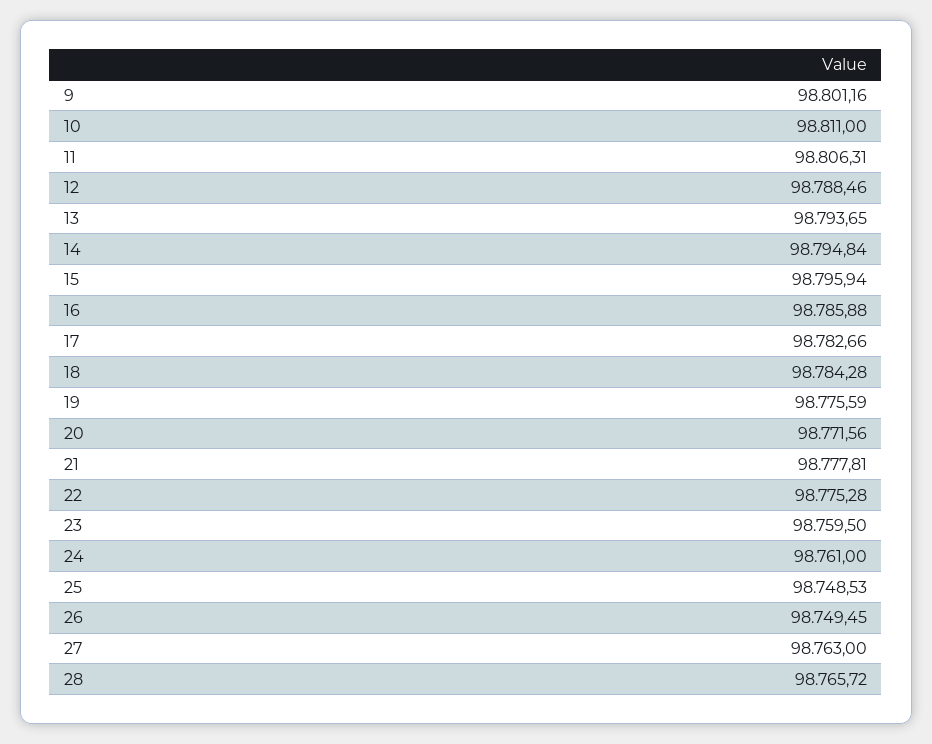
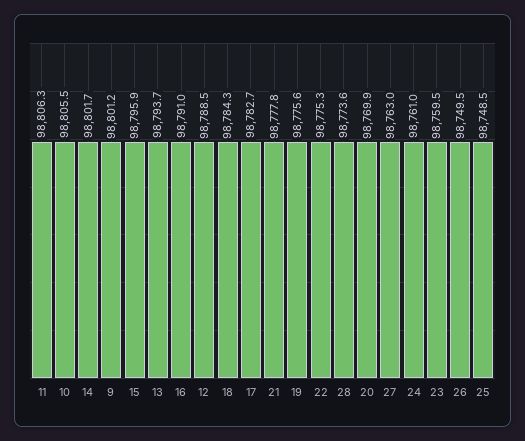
  {
    "9": 98801.16,
-   "10": 98811,
+   "10": 98805.5,
    "11": 98806.31,
    "12": 98788.46,
    "13": 98793.65,
-   "14": 98794.84,
+   "14": 98801.7,
    "15": 98795.94,
-   "16": 98785.88,
+   "16": 98791,
    "17": 98782.66,
    "18": 98784.28,
    "19": 98775.59,
-   "20": 98771.56,
+   "20": 98769.9,
    "21": 98777.81,
    "22": 98775.28,
    "23": 98759.5,
    "24": 98761,
    "25": 98748.53,
    "26": 98749.45,
    "27": 98763,
-   "28": 98765.72
+   "28": 98773.6
  }

